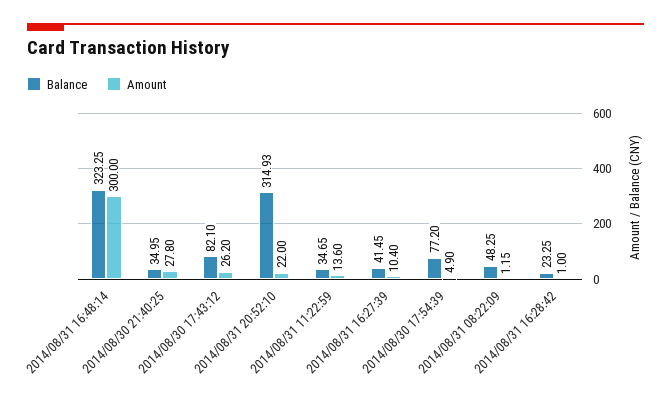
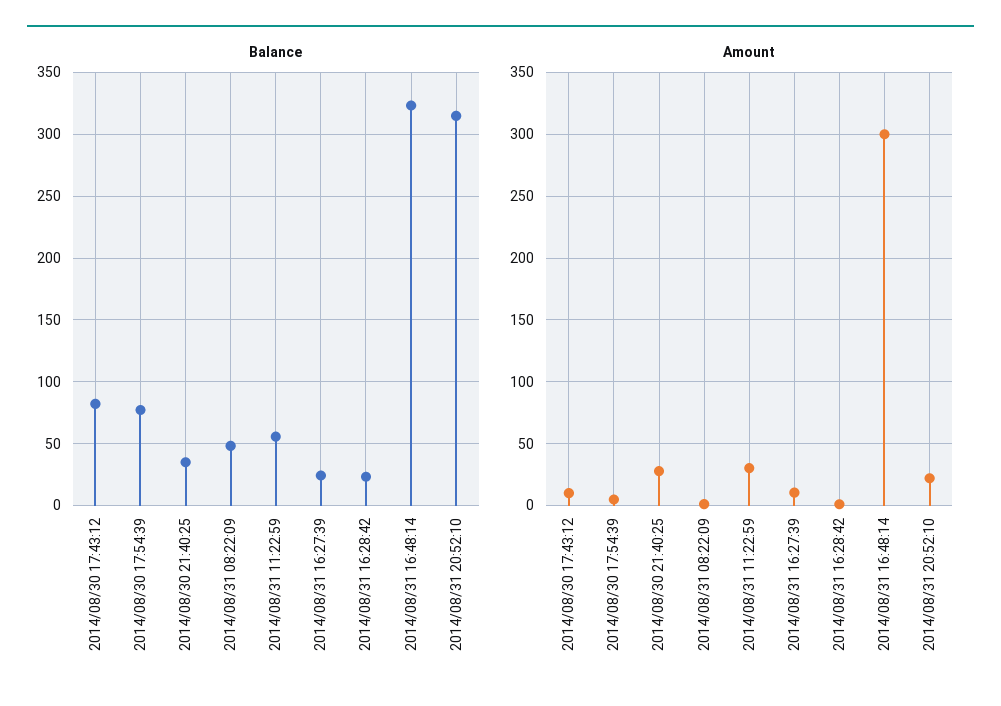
  {
    "Balance": {
      "2014/08/31 16:48:14": 323.25,
      "2014/08/30 21:40:25": 34.95,
      "2014/08/30 17:43:12": 82.1,
      "2014/08/31 20:52:10": 314.93,
-     "2014/08/31 11:22:59": 34.65,
+     "2014/08/31 11:22:59": 55,
-     "2014/08/31 16:27:39": 41.45,
+     "2014/08/31 16:27:39": 25,
      "2014/08/30 17:54:39": 77.2,
      "2014/08/31 08:22:09": 48.25,
      "2014/08/31 16:28:42": 23.25
    },
    "Amount": {
      "2014/08/31 16:48:14": 300,
      "2014/08/30 21:40:25": 27.8,
-     "2014/08/30 17:43:12": 26.2,
+     "2014/08/30 17:43:12": 10,
      "2014/08/31 20:52:10": 22,
-     "2014/08/31 11:22:59": 13.6,
+     "2014/08/31 11:22:59": 30,
      "2014/08/31 16:27:39": 10.4,
      "2014/08/30 17:54:39": 4.9,
      "2014/08/31 08:22:09": 1.15,
      "2014/08/31 16:28:42": 1
    }
  }

